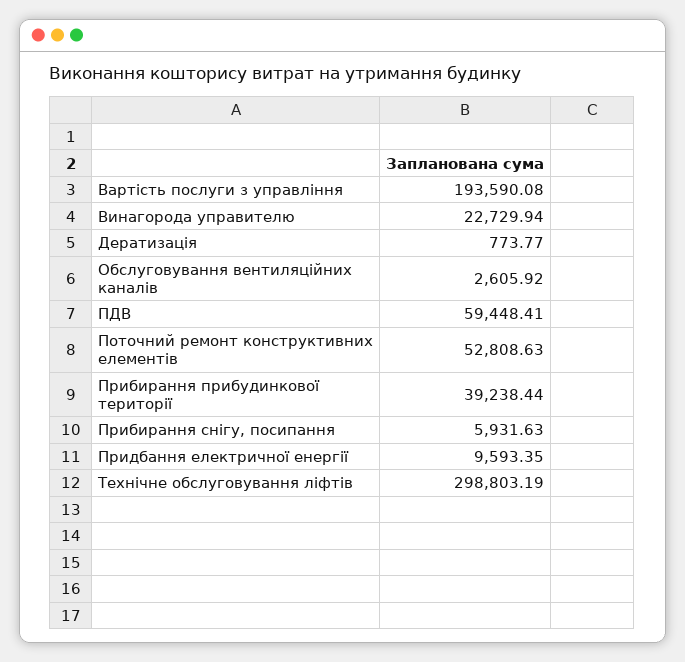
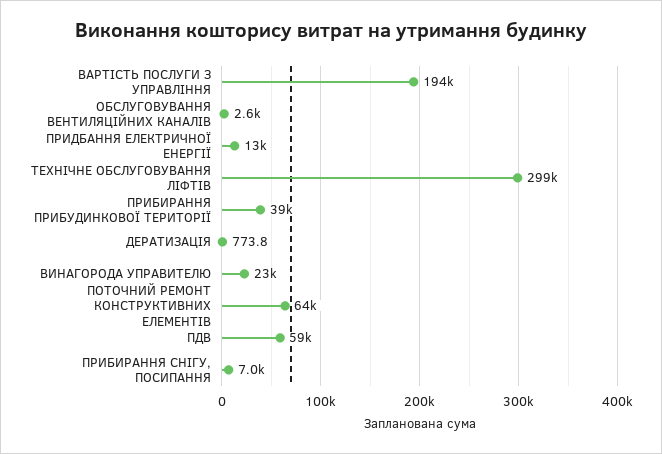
  {
    "Вартість послуги з управління": 193590.08,
    "Винагорода управителю": 22729.94,
    "Дератизація": 773.77,
    "Обслуговування вентиляційних каналів": 2605.92,
    "ПДВ": 59448.41,
-   "Поточний ремонт конструктивних елементів": 52808.63,
+   "Поточний ремонт конструктивних елементів": 64000,
    "Прибирання прибудинкової території": 39238.44,
-   "Прибирання снігу, посипання": 5931.63,
+   "Прибирання снігу, посипання": 7000,
-   "Придбання електричної енергії": 9593.35,
+   "Придбання електричної енергії": 13000,
    "Технічне обслуговування ліфтів": 298803.19
  }

